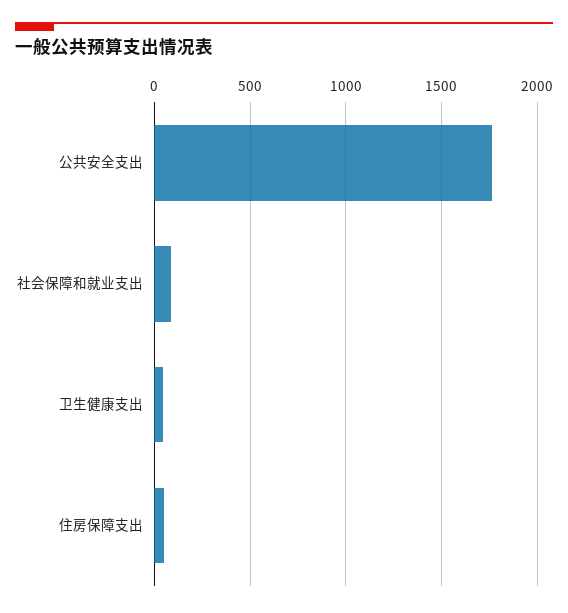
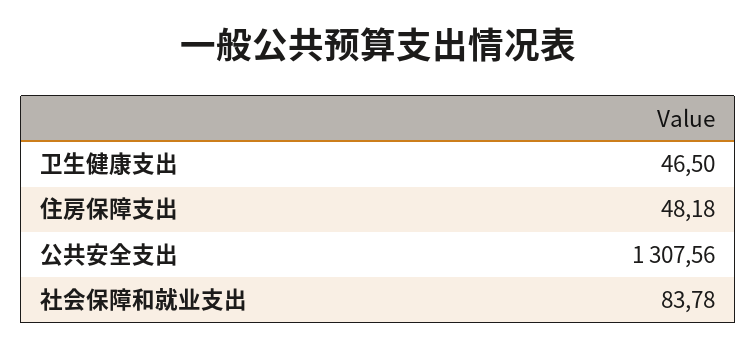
  {
-   "公共安全支出": 1750,
+   "公共安全支出": 1307.56,
    "社会保障和就业支出": 83.78,
    "卫生健康支出": 46.5,
    "住房保障支出": 48.18
  }

